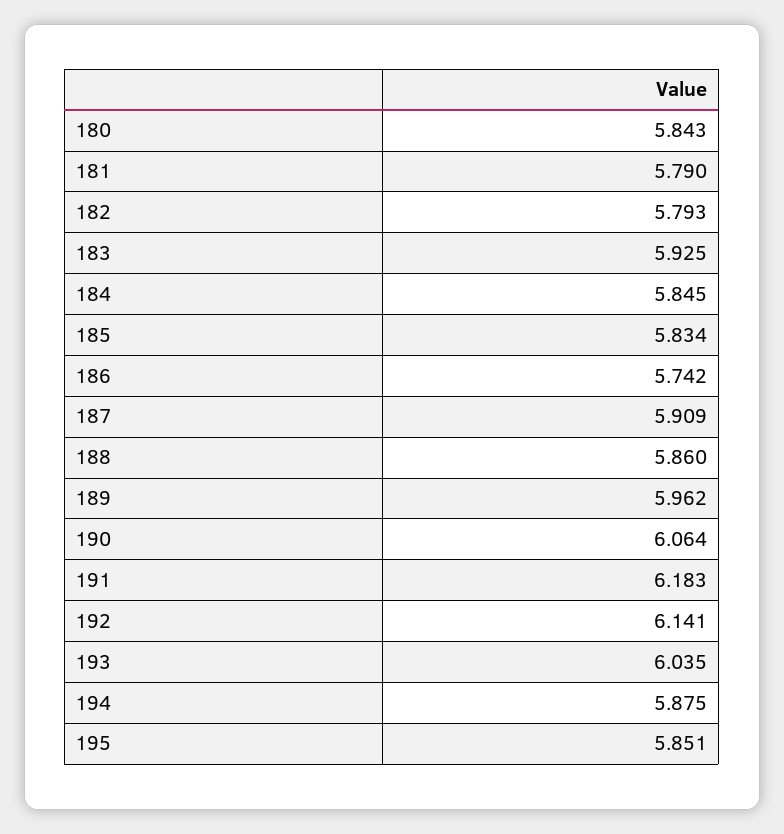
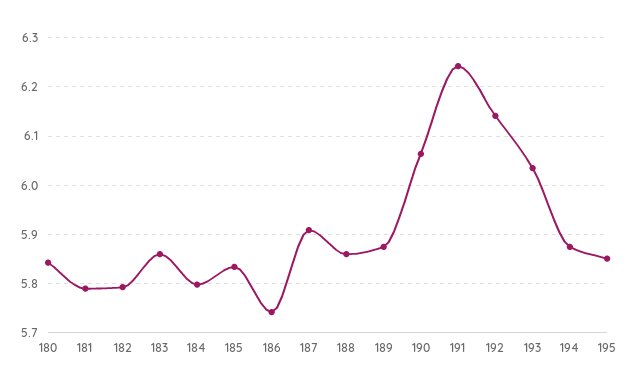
  {
    "180": 5.843,
    "181": 5.79,
    "182": 5.793,
-   "183": 5.925,
+   "183": 5.86,
-   "184": 5.845,
+   "184": 5.8,
    "185": 5.834,
    "186": 5.742,
    "187": 5.909,
    "188": 5.86,
-   "189": 5.962,
+   "189": 5.88,
    "190": 6.064,
-   "191": 6.183,
+   "191": 6.24,
    "192": 6.141,
    "193": 6.035,
    "194": 5.875,
    "195": 5.851
  }

